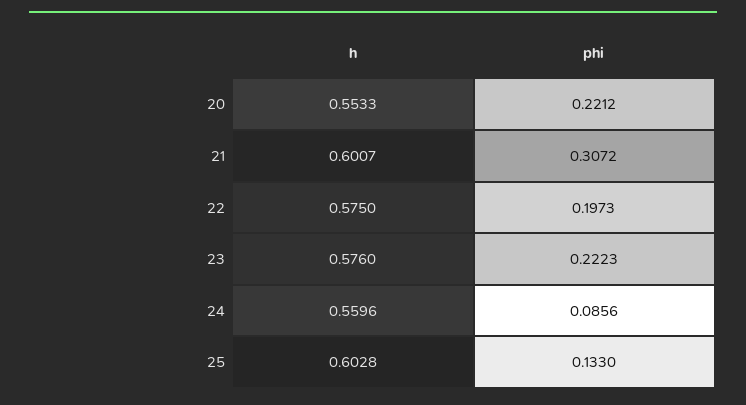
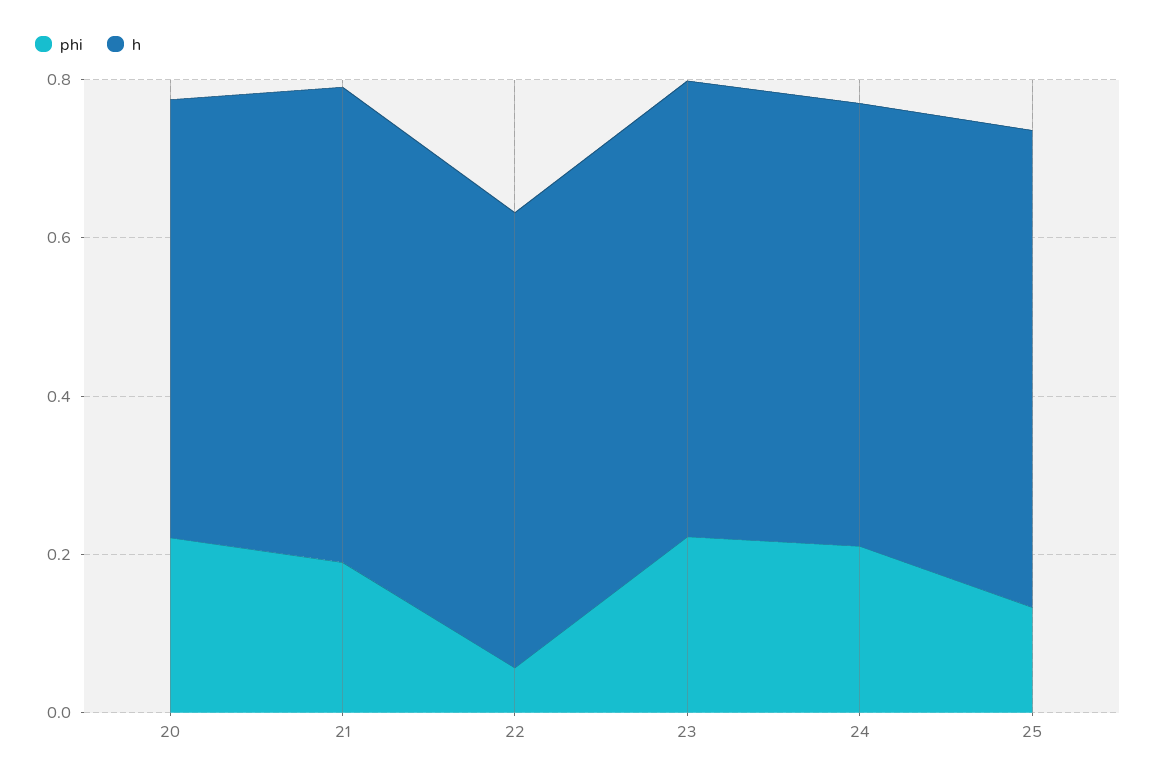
  {
    "h": {
      "20": 0.5533,
      "21": 0.6007,
      "22": 0.575,
      "23": 0.576,
      "24": 0.5596,
      "25": 0.6028
    },
    "phi": {
      "20": 0.2212,
-     "21": 0.3072,
+     "21": 0.2,
-     "22": 0.1973,
+     "22": 0.05,
      "23": 0.2223,
-     "24": 0.0856,
+     "24": 0.2,
      "25": 0.133
    }
  }

